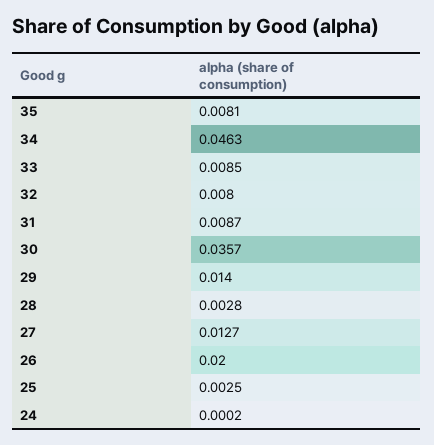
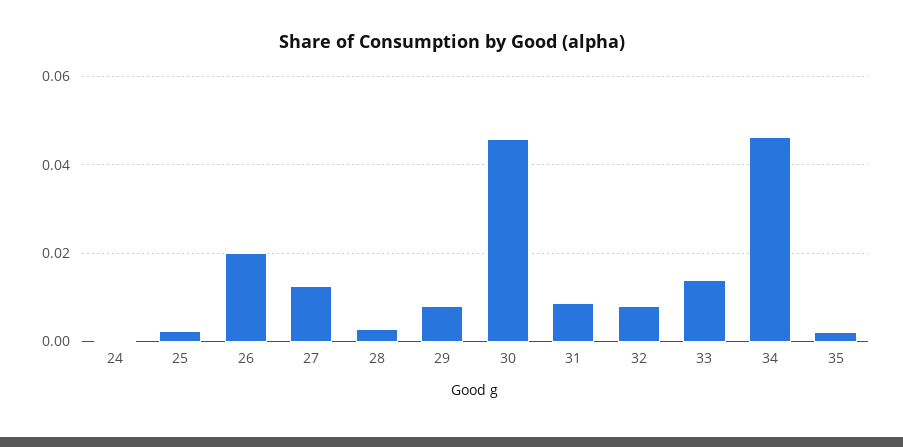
  {
-   "35": 0.0081,
+   "35": 0.002,
    "34": 0.0463,
-   "33": 0.0085,
+   "33": 0.014,
    "32": 0.008,
    "31": 0.0087,
-   "30": 0.0357,
+   "30": 0.046,
-   "29": 0.014,
+   "29": 0.008,
    "28": 0.0028,
    "27": 0.0127,
    "26": 0.02,
    "25": 0.0025,
    "24": 0.0002
  }

